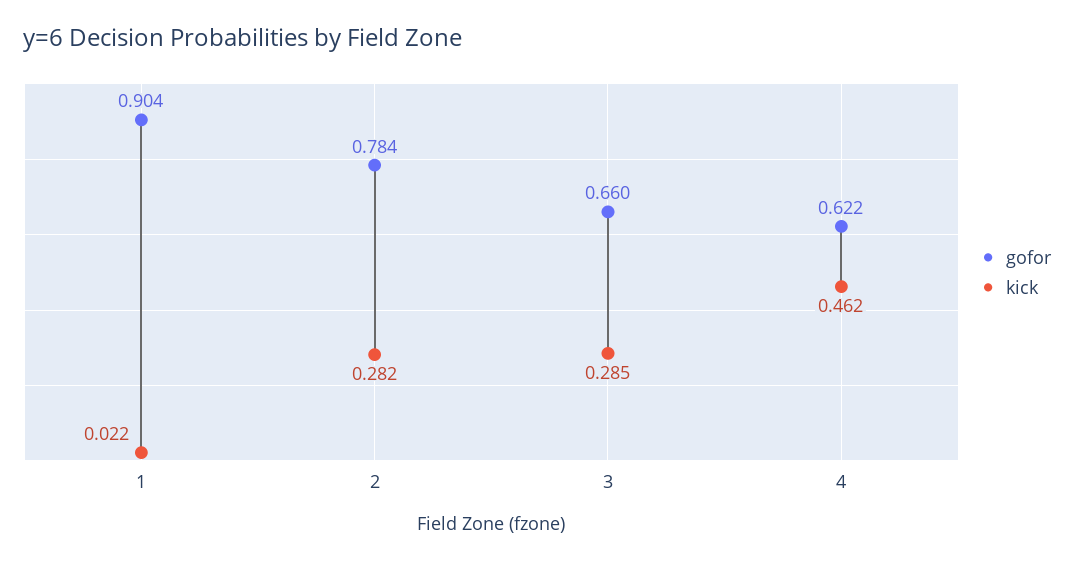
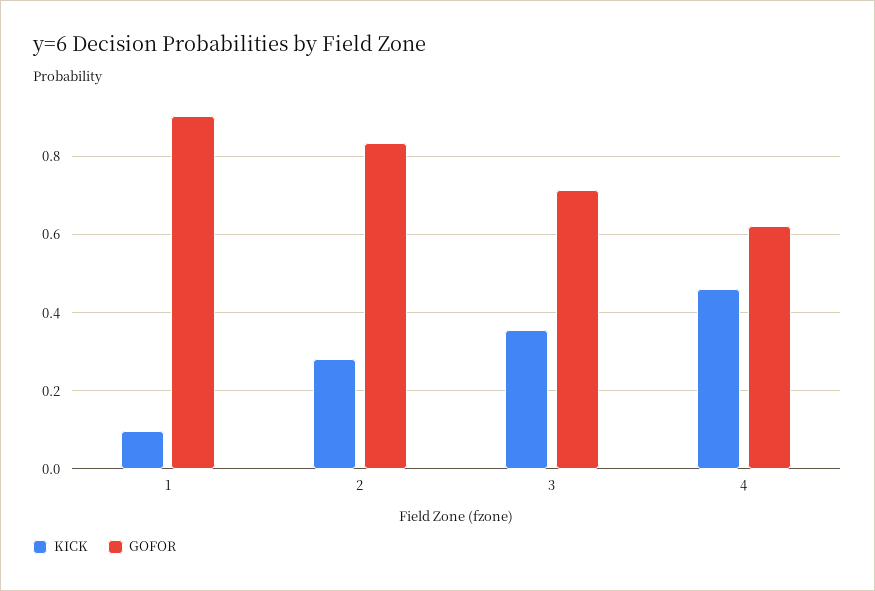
  {
    "gofor": {
      "1": 0.904,
-     "2": 0.784,
+     "2": 0.84,
-     "3": 0.66,
+     "3": 0.72,
      "4": 0.622
    },
    "kick": {
-     "1": 0.022,
+     "1": 0.1,
      "2": 0.282,
-     "3": 0.285,
+     "3": 0.36,
      "4": 0.462
    }
  }

